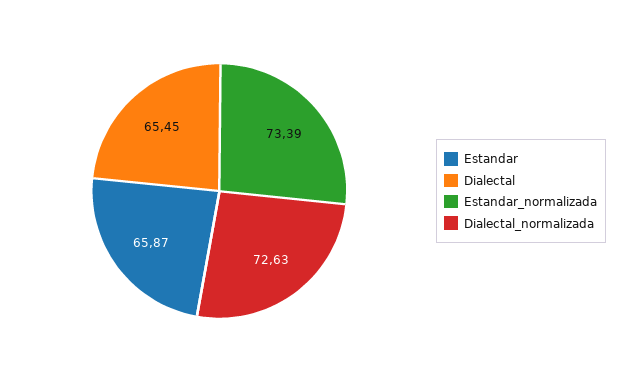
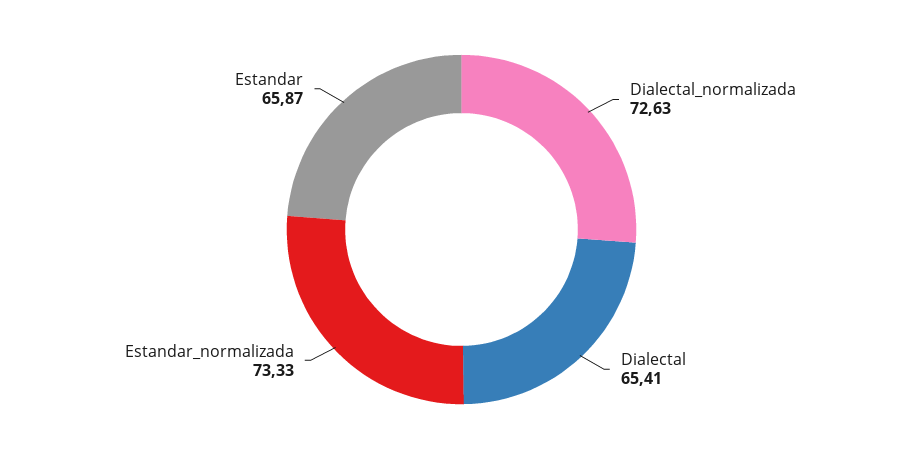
  {
    "Estandar": 65.87,
-   "Dialectal": 65.45,
+   "Dialectal": 65.41,
-   "Estandar_normalizada": 73.39,
+   "Estandar_normalizada": 73.33,
    "Dialectal_normalizada": 72.63
  }

